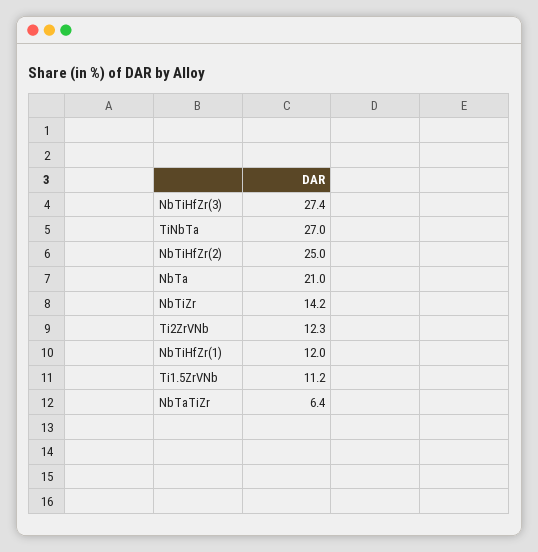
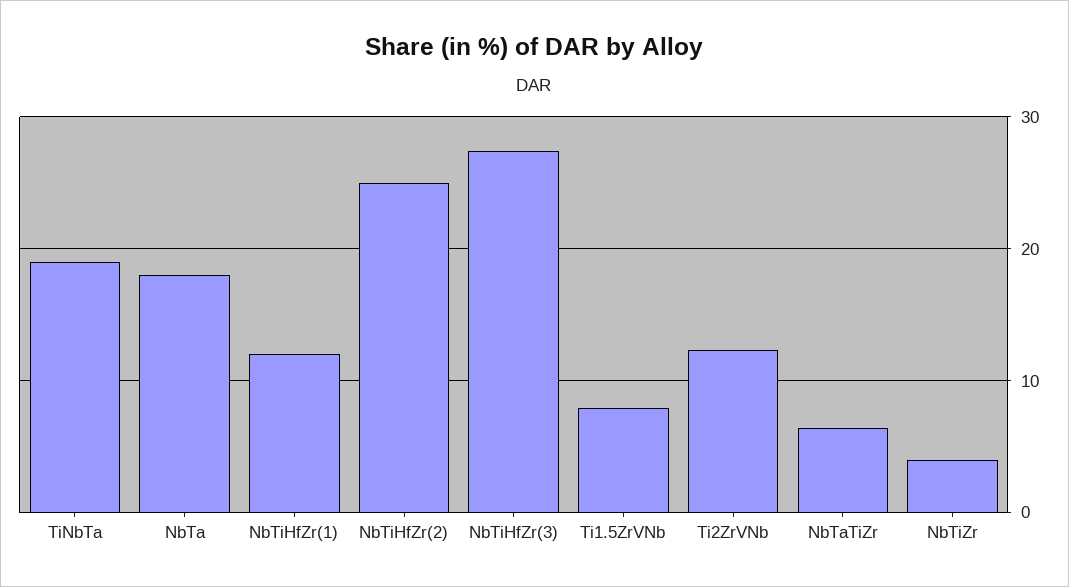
  {
    "NbTiHfZr(3)": 27.4,
-   "TiNbTa": 27,
+   "TiNbTa": 19,
    "NbTiHfZr(2)": 25,
-   "NbTa": 21,
+   "NbTa": 18,
-   "NbTiZr": 14.2,
+   "NbTiZr": 4,
    "Ti2ZrVNb": 12.3,
    "NbTiHfZr(1)": 12,
-   "Ti1.5ZrVNb": 11.2,
+   "Ti1.5ZrVNb": 8,
    "NbTaTiZr": 6.4
  }

